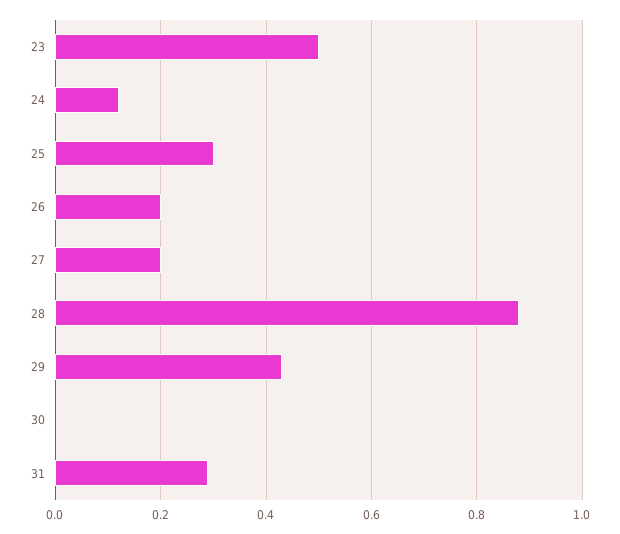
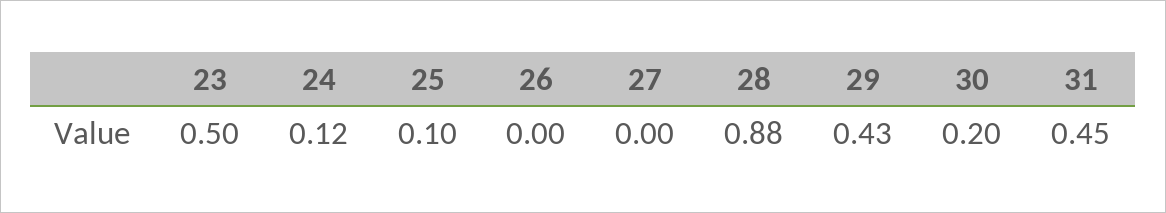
  {
    "23": 0.5,
    "24": 0.12,
-   "25": 0.3,
+   "25": 0.1,
-   "26": 0.2,
+   "26": 0,
-   "27": 0.2,
+   "27": 0,
    "28": 0.88,
    "29": 0.43,
-   "30": 0,
+   "30": 0.2,
-   "31": 0.3
+   "31": 0.45
  }

